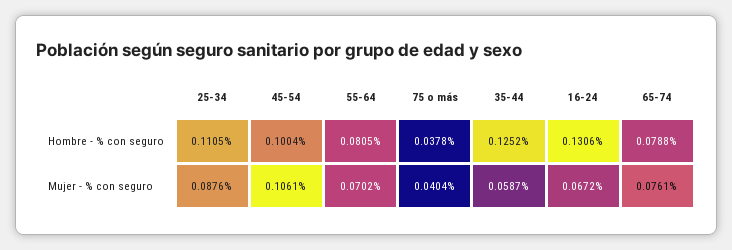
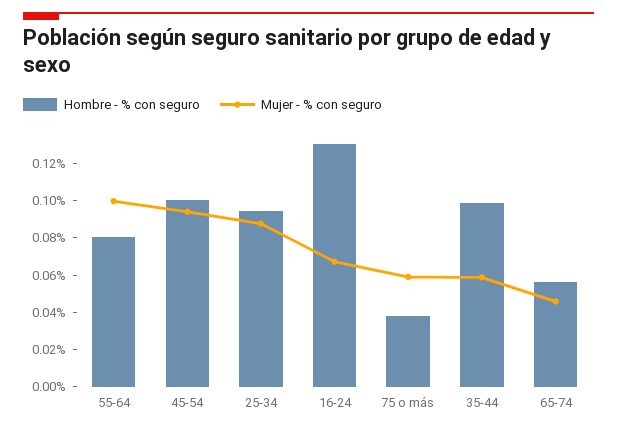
  {
    "Hombre - % con seguro": {
-     "25-34": 0.1105,
+     "25-34": 0.095,
      "45-54": 0.1004,
      "55-64": 0.0805,
      "75 o más": 0.0378,
-     "35-44": 0.1252,
+     "35-44": 0.1,
      "16-24": 0.1306,
-     "65-74": 0.0788
+     "65-74": 0.055
    },
    "Mujer - % con seguro": {
      "25-34": 0.0876,
-     "45-54": 0.1061,
+     "45-54": 0.095,
-     "55-64": 0.0702,
+     "55-64": 0.1,
-     "75 o más": 0.0404,
+     "75 o más": 0.06,
      "35-44": 0.0587,
      "16-24": 0.0672,
-     "65-74": 0.0761
+     "65-74": 0.045
    }
  }

